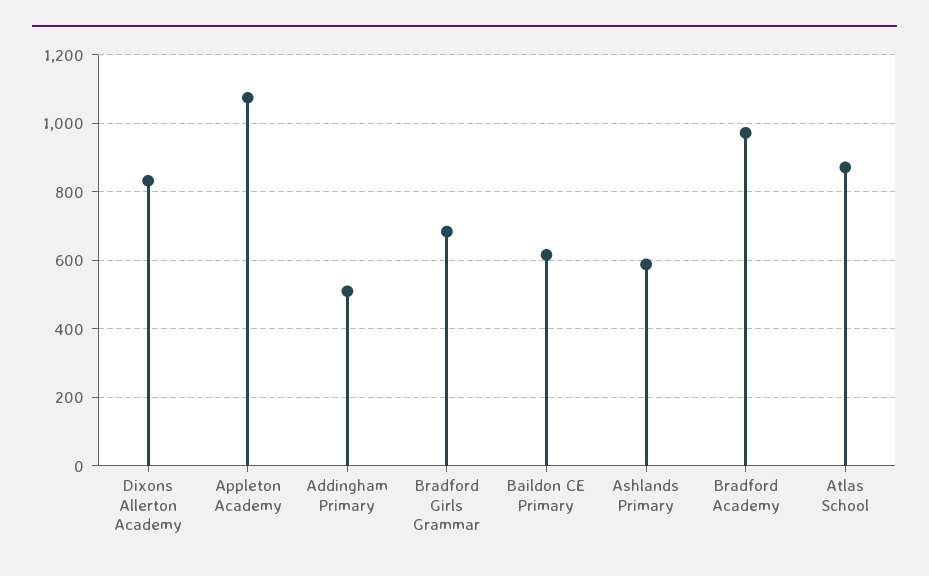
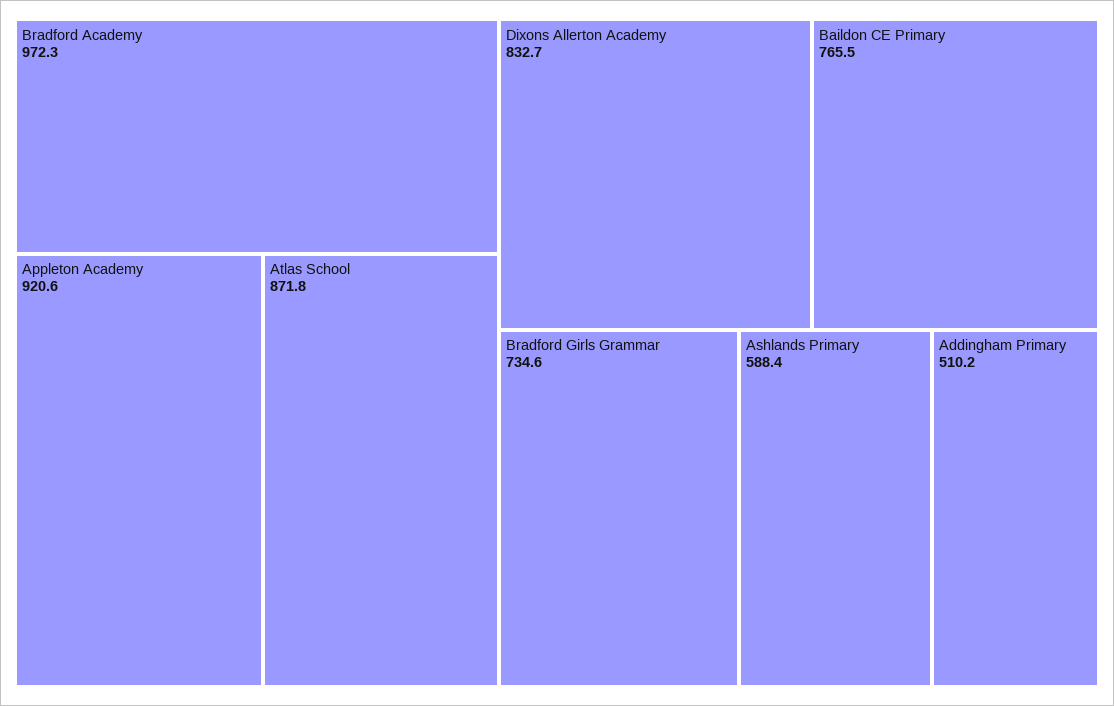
  {
    "Dixons Allerton Academy": 832.7,
-   "Appleton Academy": 1080,
+   "Appleton Academy": 920.6,
    "Addingham Primary": 510.2,
-   "Bradford Girls Grammar": 680,
+   "Bradford Girls Grammar": 734.6,
-   "Baildon CE Primary": 620,
+   "Baildon CE Primary": 765.5,
    "Ashlands Primary": 588.4,
    "Bradford Academy": 972.3,
    "Atlas School": 871.8
  }

